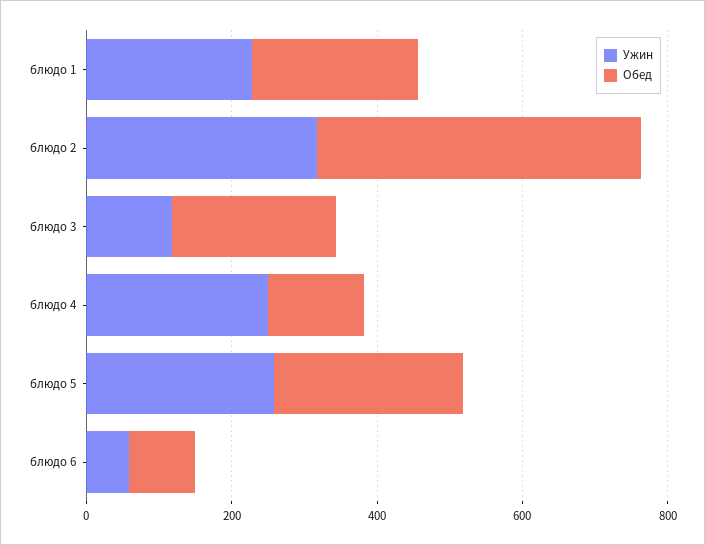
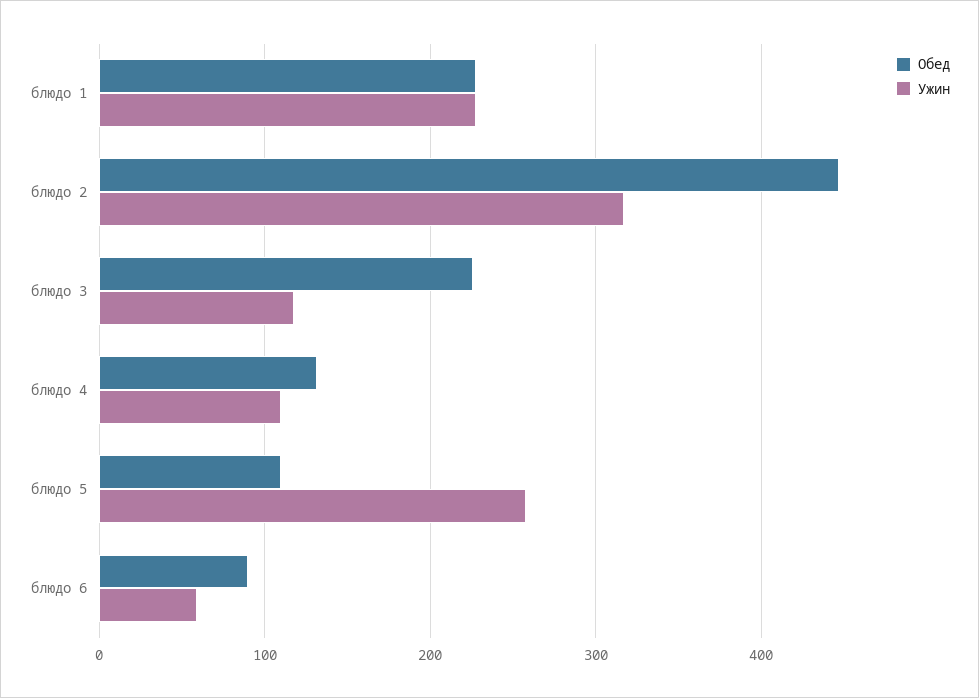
  {
    "Ужин": {
      "блюдо 1": 230,
      "блюдо 2": 320,
      "блюдо 3": 120,
-     "блюдо 4": 250,
+     "блюдо 4": 110,
      "блюдо 5": 260,
      "блюдо 6": 60
    },
    "Обед": {
      "блюдо 1": 230,
      "блюдо 2": 450,
      "блюдо 3": 230,
      "блюдо 4": 130,
-     "блюдо 5": 250,
+     "блюдо 5": 110,
      "блюдо 6": 90
    }
  }

